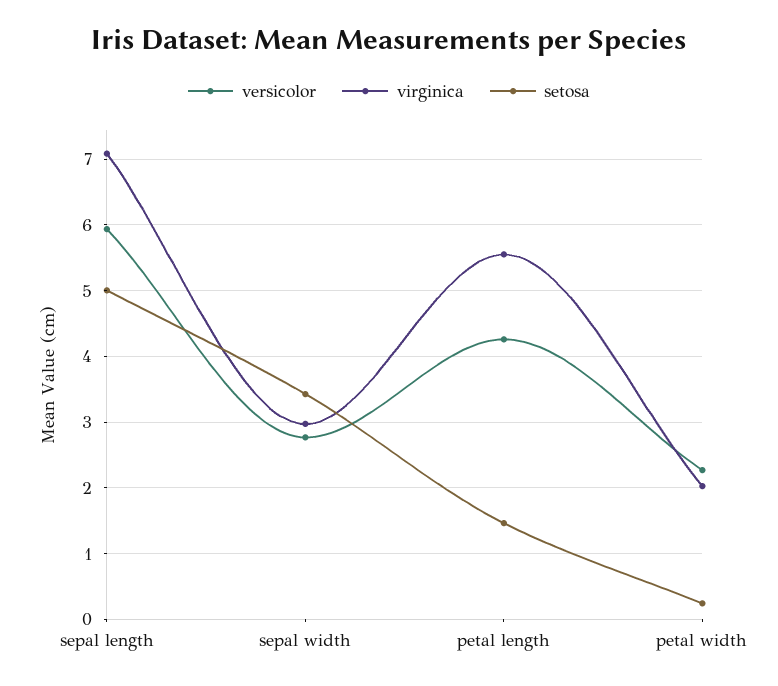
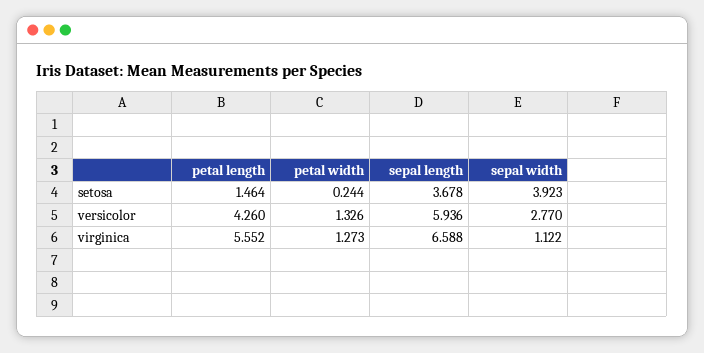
  {
    "versicolor": {
      "sepal length": 5.936,
      "sepal width": 2.77,
      "petal length": 4.26,
-     "petal width": 2.3
+     "petal width": 1.326
    },
    "virginica": {
-     "sepal length": 7.1,
+     "sepal length": 6.588,
-     "sepal width": 3,
+     "sepal width": 1.122,
      "petal length": 5.552,
-     "petal width": 2
+     "petal width": 1.273
    },
    "setosa": {
-     "sepal length": 5,
+     "sepal length": 3.678,
-     "sepal width": 3.4,
+     "sepal width": 3.923,
      "petal length": 1.464,
      "petal width": 0.244
    }
  }

